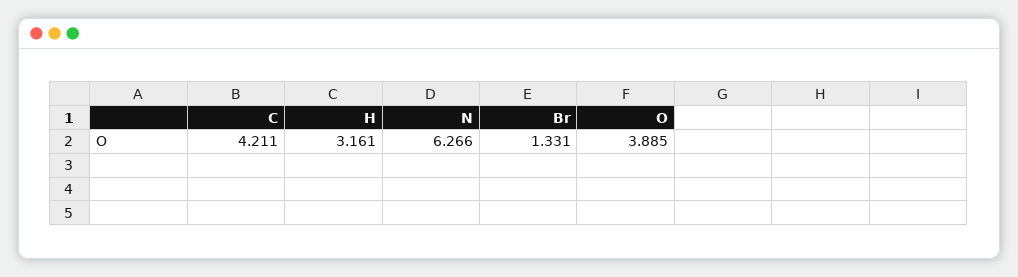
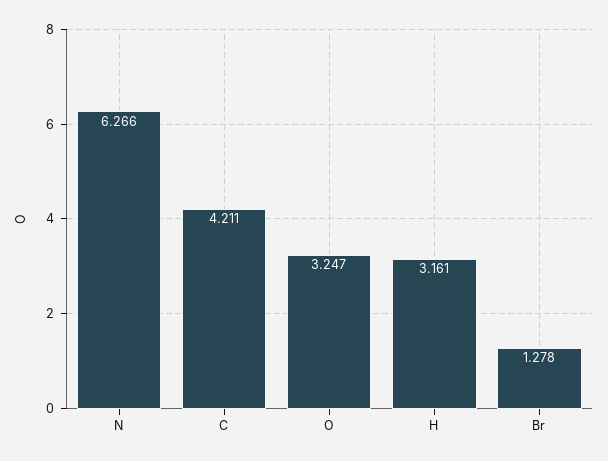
  {
    "C": 4.211,
    "H": 3.161,
    "N": 6.266,
-   "Br": 1.331,
+   "Br": 1.278,
-   "O": 3.885
+   "O": 3.247
  }

